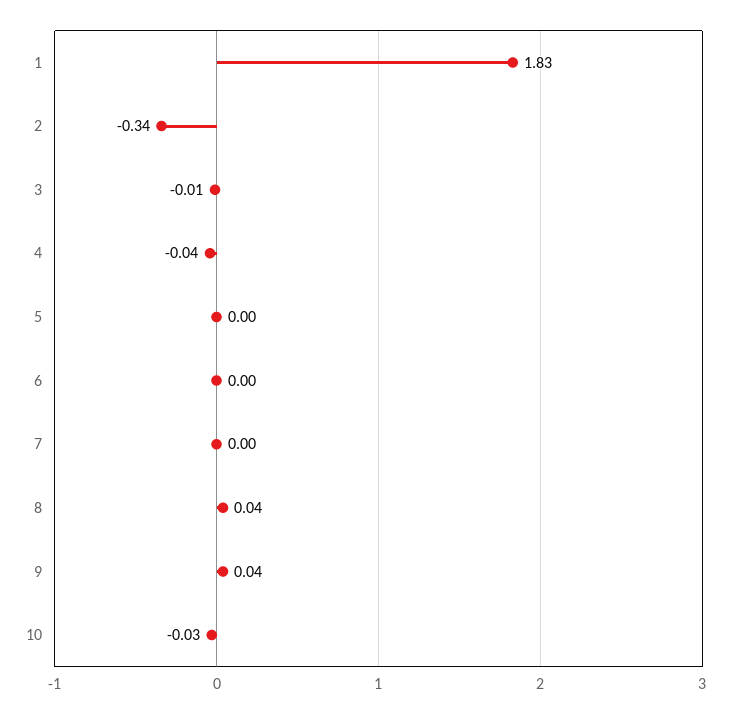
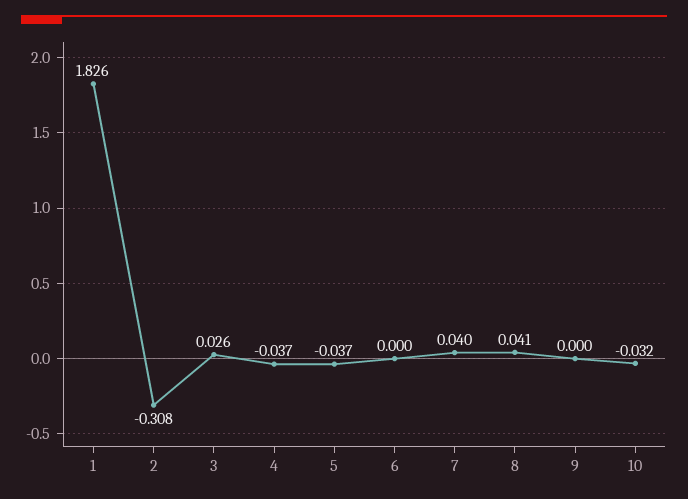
  {
    "1": 1.826,
-   "2": -0.34,
+   "2": -0.308,
-   "3": -0.01,
+   "3": 0.026,
    "4": -0.037,
-   "5": 0,
+   "5": -0.037,
    "6": 0,
-   "7": 0,
+   "7": 0.04,
    "8": 0.041,
-   "9": 0.04,
+   "9": 0,
    "10": -0.032
  }

